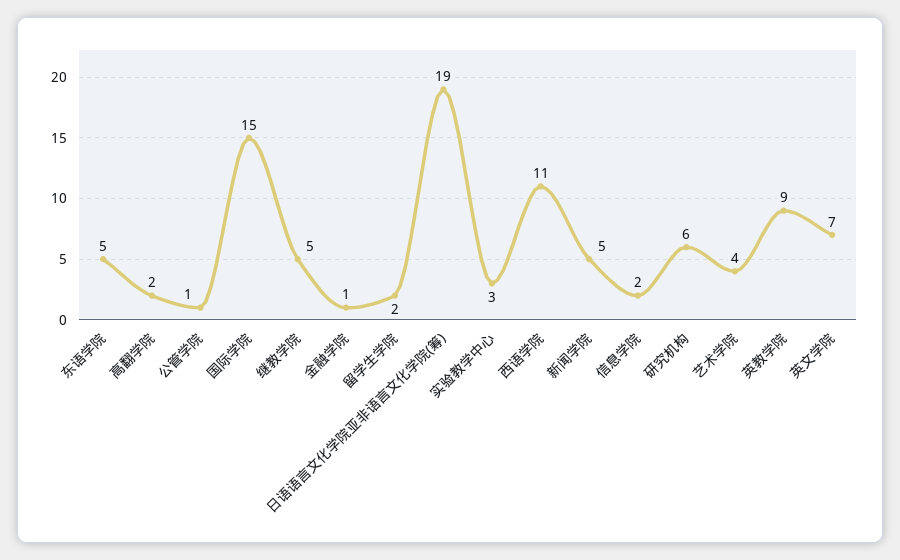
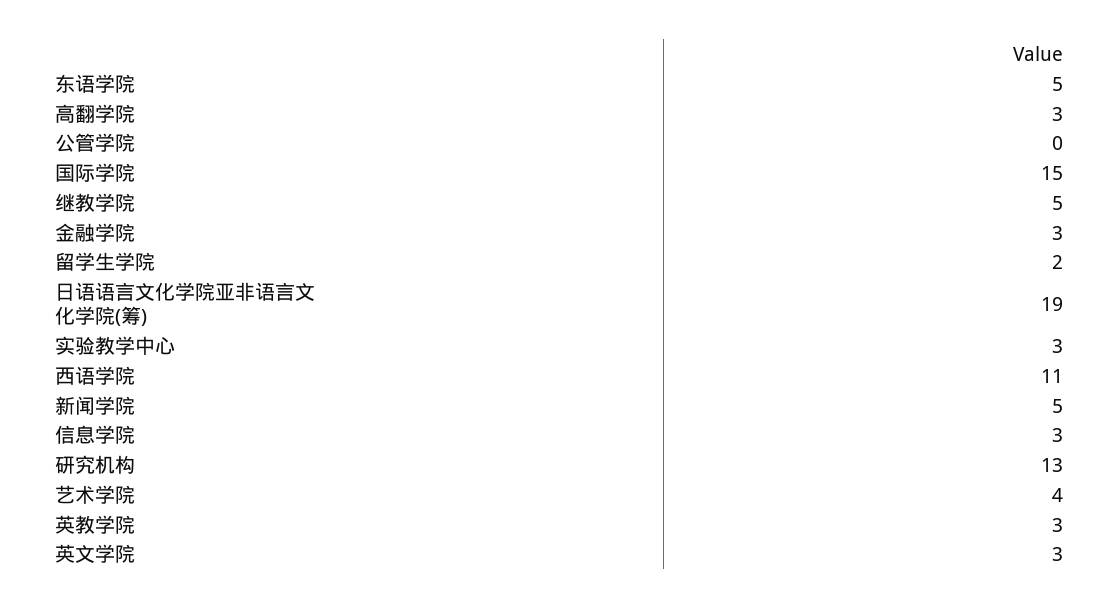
  {
    "东语学院": 5,
-   "高翻学院": 2,
+   "高翻学院": 3,
-   "公管学院": 1,
+   "公管学院": 0,
    "国际学院": 15,
    "继教学院": 5,
-   "金融学院": 1,
+   "金融学院": 3,
    "留学生学院": 2,
    "日语语言文化学院亚非语言文化学院(筹)": 19,
    "实验教学中心": 3,
    "西语学院": 11,
    "新闻学院": 5,
-   "信息学院": 2,
+   "信息学院": 3,
-   "研究机构": 6,
+   "研究机构": 13,
    "艺术学院": 4,
-   "英教学院": 9,
+   "英教学院": 3,
-   "英文学院": 7
+   "英文学院": 3
  }

